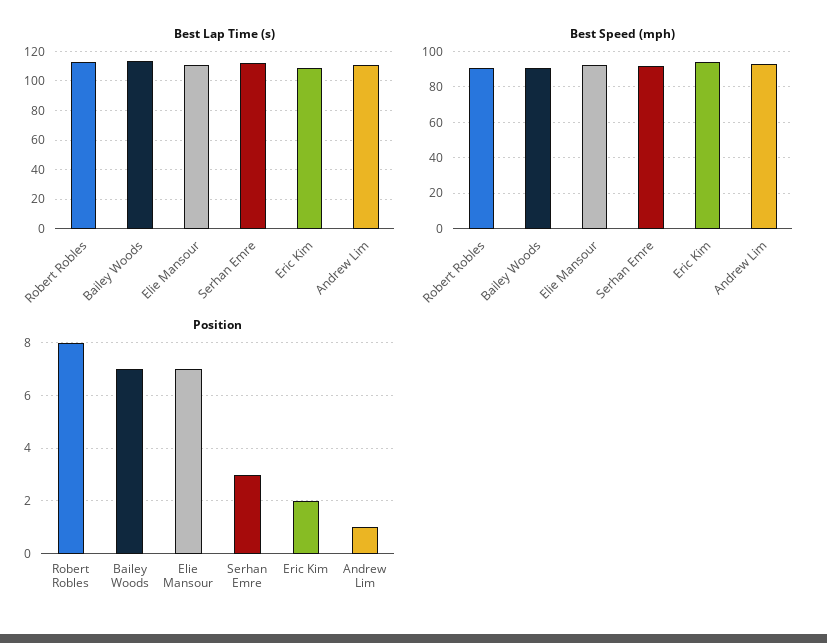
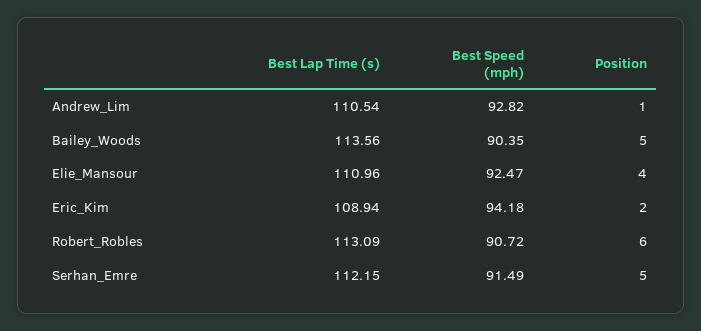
  {
    "Best Lap Time (s)": {
      "Robert Robles": 113.09,
      "Bailey Woods": 113.56,
      "Elie Mansour": 110.96,
      "Serhan Emre": 112.15,
      "Eric Kim": 108.94,
      "Andrew Lim": 110.54
    },
    "Best Speed (mph)": {
      "Robert Robles": 90.72,
      "Bailey Woods": 90.35,
      "Elie Mansour": 92.47,
      "Serhan Emre": 91.49,
      "Eric Kim": 94.18,
      "Andrew Lim": 92.82
    },
    "Position": {
-     "Robert Robles": 8,
+     "Robert Robles": 6,
-     "Bailey Woods": 7,
+     "Bailey Woods": 5,
-     "Elie Mansour": 7,
+     "Elie Mansour": 4,
-     "Serhan Emre": 3,
+     "Serhan Emre": 5,
      "Eric Kim": 2,
      "Andrew Lim": 1
    }
  }

